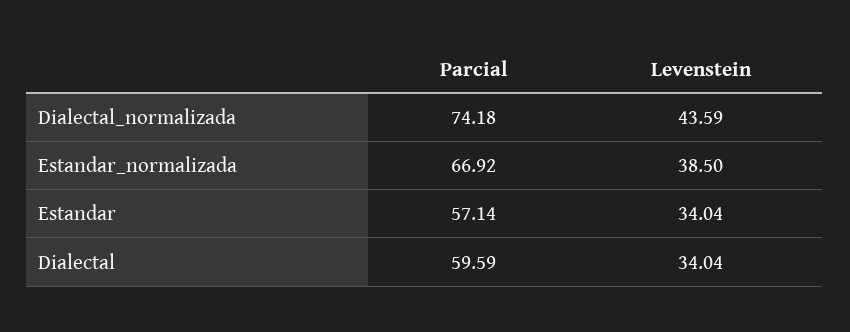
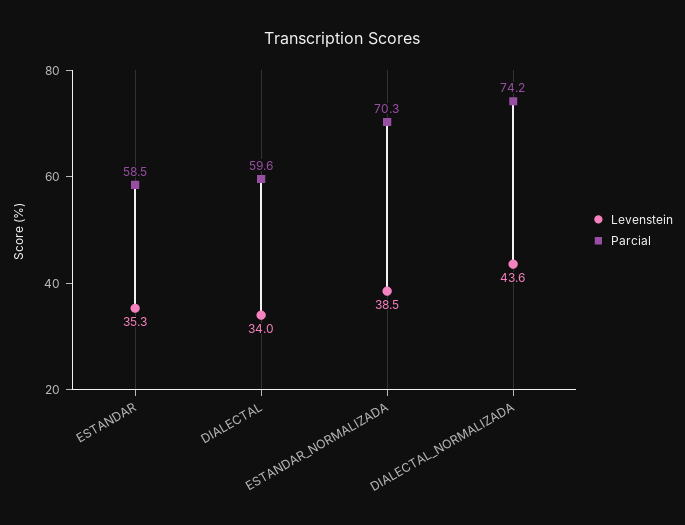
  {
    "Parcial": {
      "Dialectal_normalizada": 74.18,
-     "Estandar_normalizada": 66.92,
+     "Estandar_normalizada": 70.3,
-     "Estandar": 57.14,
+     "Estandar": 58.5,
      "Dialectal": 59.59
    },
    "Levenstein": {
      "Dialectal_normalizada": 43.59,
      "Estandar_normalizada": 38.5,
-     "Estandar": 34.04,
+     "Estandar": 35.3,
      "Dialectal": 34.04
    }
  }

